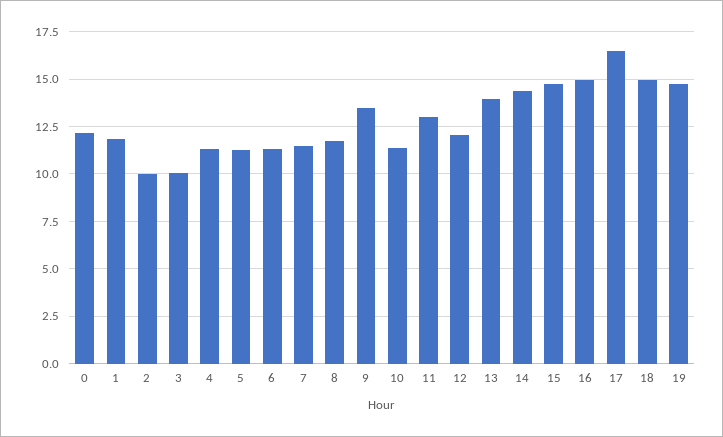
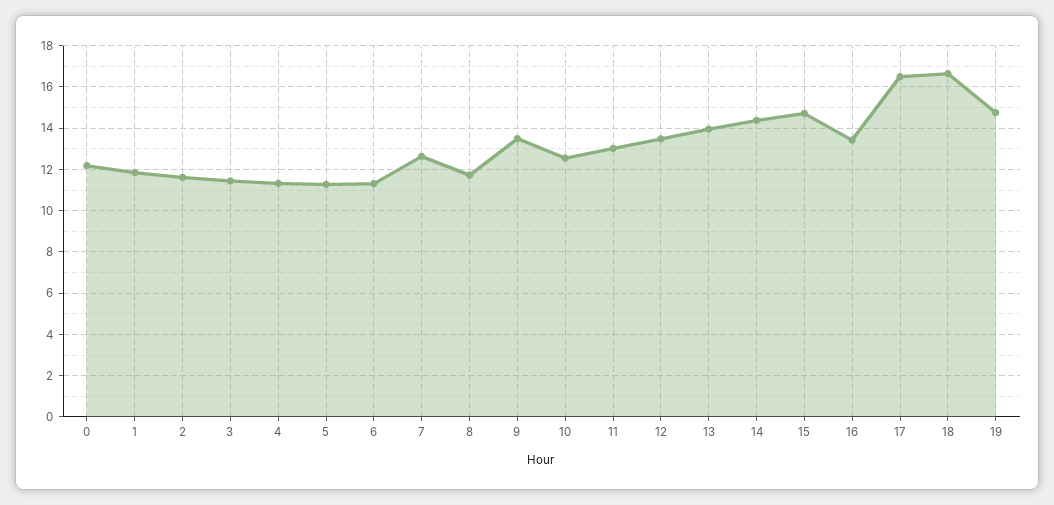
  {
    "0": 12,
    "1": 12,
-   "2": 10,
+   "2": 11.5,
-   "3": 10,
+   "3": 11.5,
    "4": 11.5,
    "5": 11.5,
    "6": 11.5,
-   "7": 11.5,
+   "7": 12.5,
    "8": 11.5,
    "9": 13.5,
-   "10": 11.5,
+   "10": 12.5,
    "11": 13,
-   "12": 12,
+   "12": 13.5,
    "13": 14,
    "14": 14.5,
    "15": 14.5,
-   "16": 15,
+   "16": 13.5,
    "17": 16.5,
-   "18": 15,
+   "18": 16.5,
    "19": 15
  }

